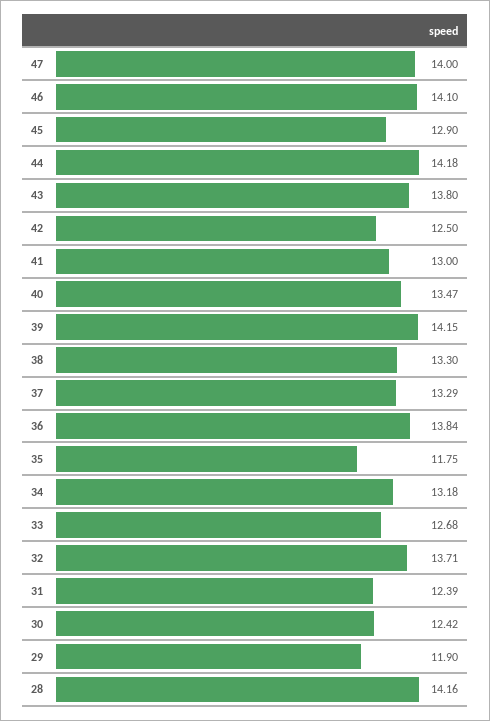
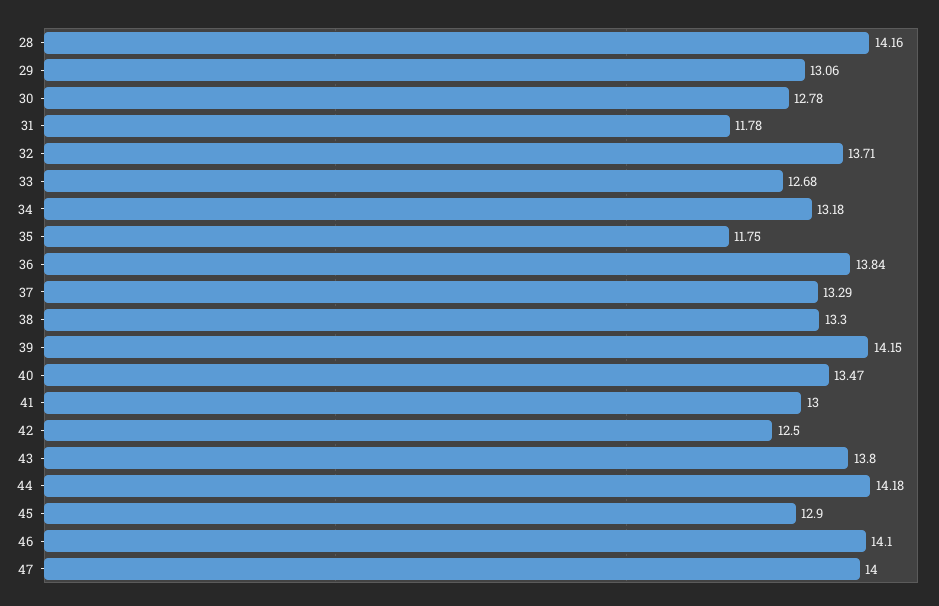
  {
    "47": 14,
    "46": 14.1,
    "45": 12.9,
    "44": 14.18,
    "43": 13.8,
    "42": 12.5,
    "41": 13,
    "40": 13.47,
    "39": 14.15,
    "38": 13.3,
    "37": 13.29,
    "36": 13.84,
    "35": 11.75,
    "34": 13.18,
    "33": 12.68,
    "32": 13.71,
-   "31": 12.39,
+   "31": 11.78,
-   "30": 12.42,
+   "30": 12.78,
-   "29": 11.9,
+   "29": 13.06,
    "28": 14.16
  }

